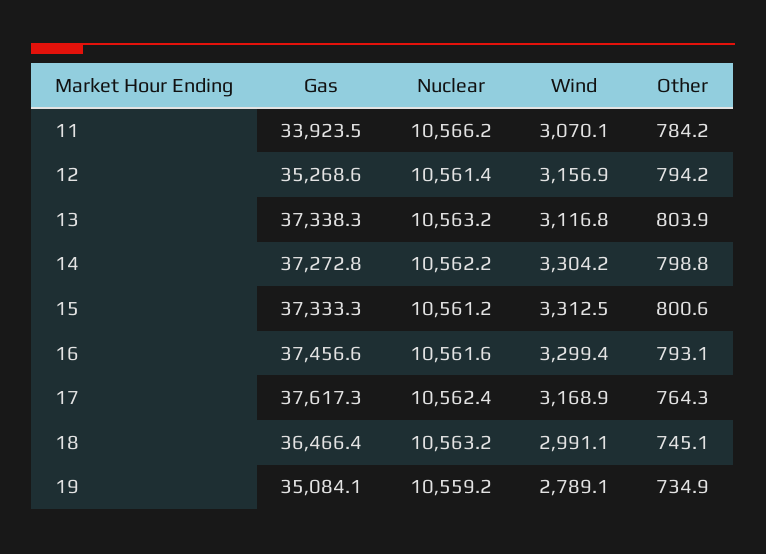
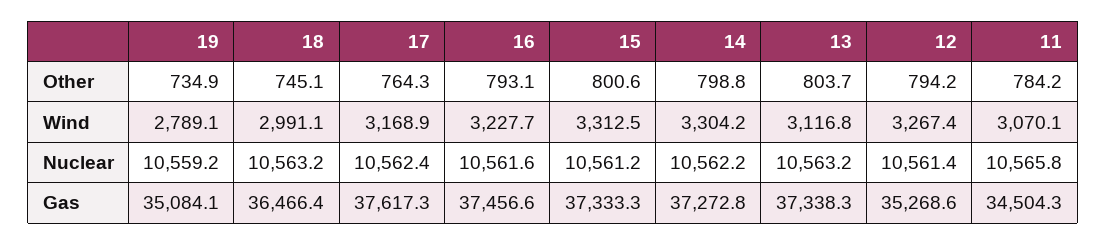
  {
    "Gas": {
-     "11": 33923.5,
+     "11": 34504.3,
      "12": 35268.6,
      "13": 37338.3,
      "14": 37272.8,
      "15": 37333.3,
      "16": 37456.6,
      "17": 37617.3,
      "18": 36466.4,
      "19": 35084.1
    },
    "Nuclear": {
-     "11": 10566.2,
+     "11": 10565.8,
      "12": 10561.4,
      "13": 10563.2,
      "14": 10562.2,
      "15": 10561.2,
      "16": 10561.6,
      "17": 10562.4,
      "18": 10563.2,
      "19": 10559.2
    },
    "Wind": {
      "11": 3070.1,
-     "12": 3156.9,
+     "12": 3267.4,
      "13": 3116.8,
      "14": 3304.2,
      "15": 3312.5,
-     "16": 3299.4,
+     "16": 3227.7,
      "17": 3168.9,
      "18": 2991.1,
      "19": 2789.1
    },
    "Other": {
      "11": 784.2,
      "12": 794.2,
-     "13": 803.9,
+     "13": 803.7,
      "14": 798.8,
      "15": 800.6,
      "16": 793.1,
      "17": 764.3,
      "18": 745.1,
      "19": 734.9
    }
  }

